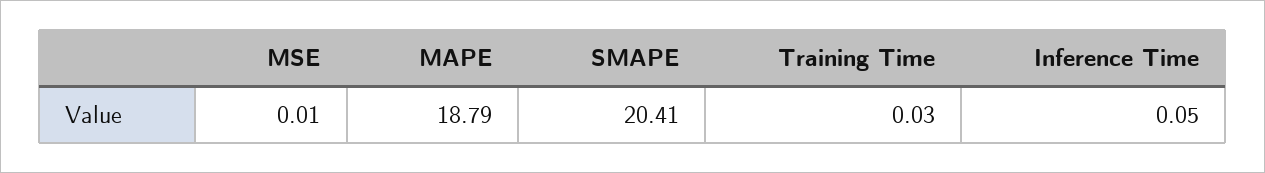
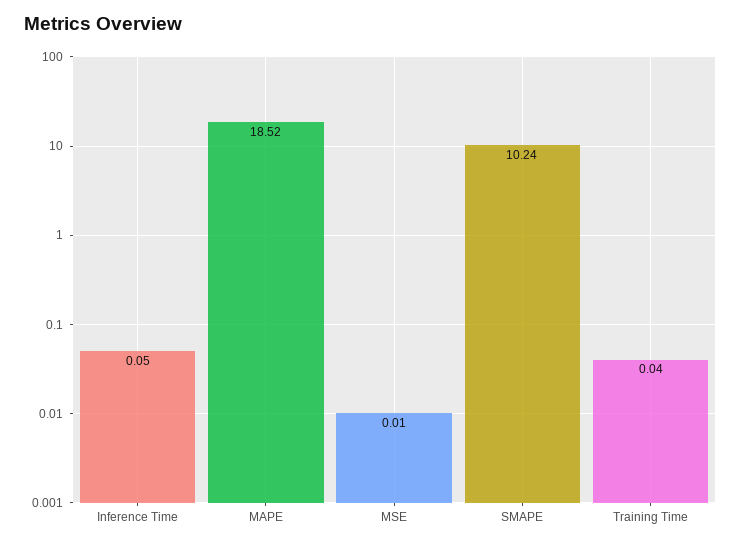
  {
    "MSE": 0.01,
-   "MAPE": 18.79,
+   "MAPE": 18.52,
-   "SMAPE": 20.41,
+   "SMAPE": 10.24,
-   "Training Time": 0.03,
+   "Training Time": 0.04,
    "Inference Time": 0.05
  }

